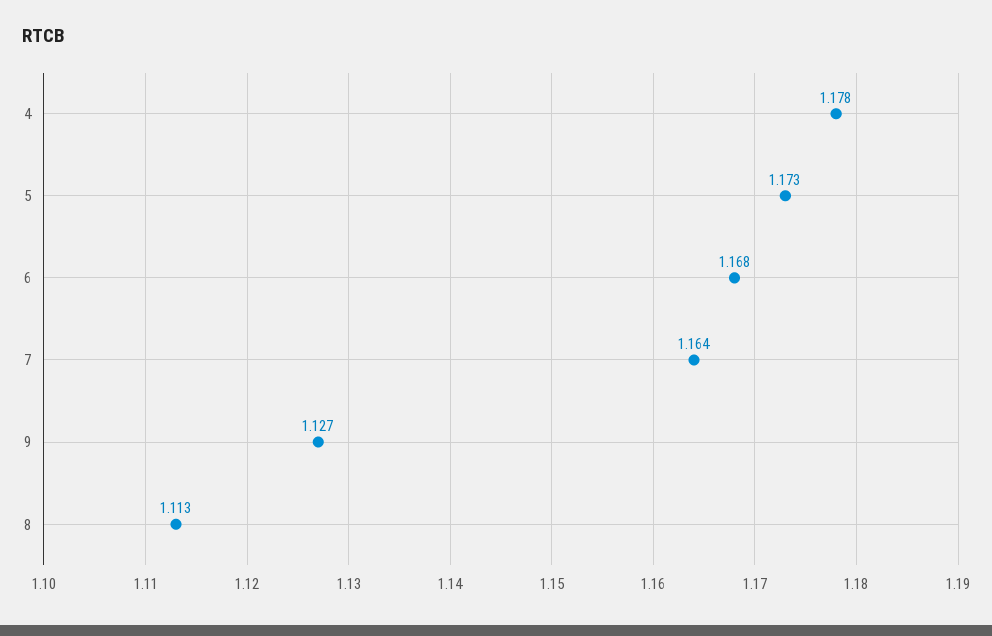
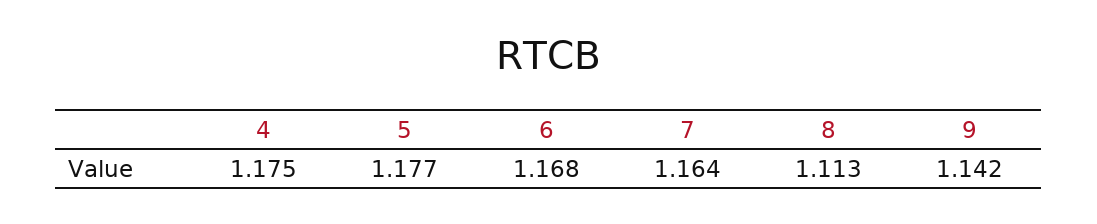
  {
-   "4": 1.178,
+   "4": 1.175,
-   "5": 1.173,
+   "5": 1.177,
    "6": 1.168,
    "7": 1.164,
-   "9": 1.127,
+   "9": 1.142,
    "8": 1.113
  }

